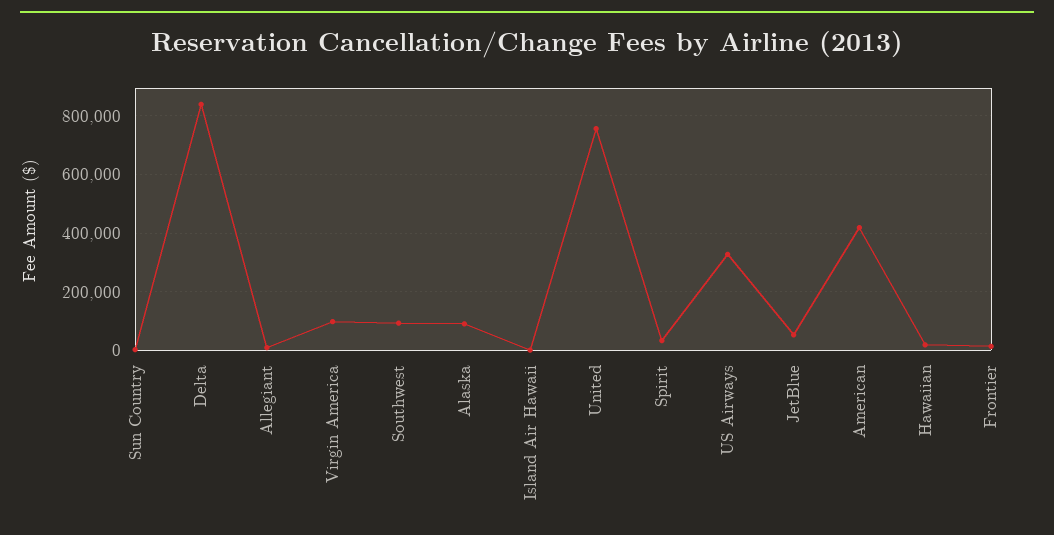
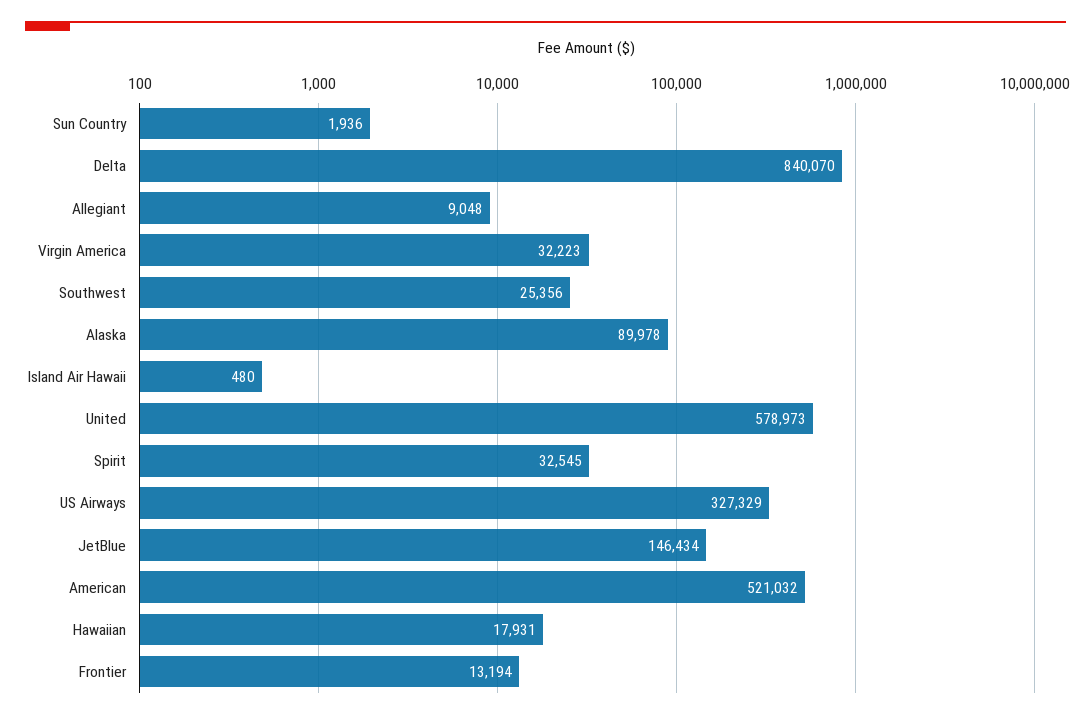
  {
    "Sun Country": 1936,
    "Delta": 840070,
    "Allegiant": 9048,
-   "Virgin America": 100000,
+   "Virgin America": 32223,
-   "Southwest": 100000,
+   "Southwest": 25356,
    "Alaska": 89978,
    "Island Air Hawaii": 480,
-   "United": 750000,
+   "United": 578973,
    "Spirit": 32545,
    "US Airways": 327329,
-   "JetBlue": 50000,
+   "JetBlue": 146434,
-   "American": 425000,
+   "American": 521032,
    "Hawaiian": 17931,
    "Frontier": 13194
  }

